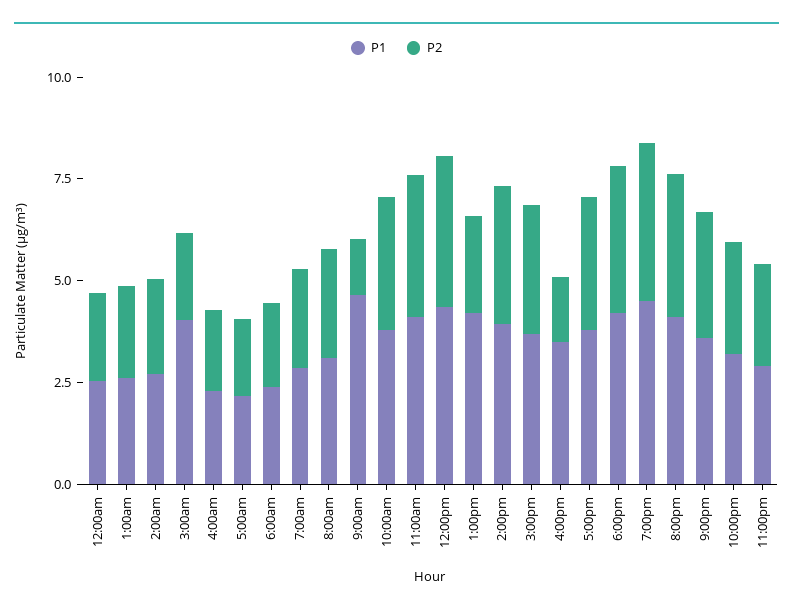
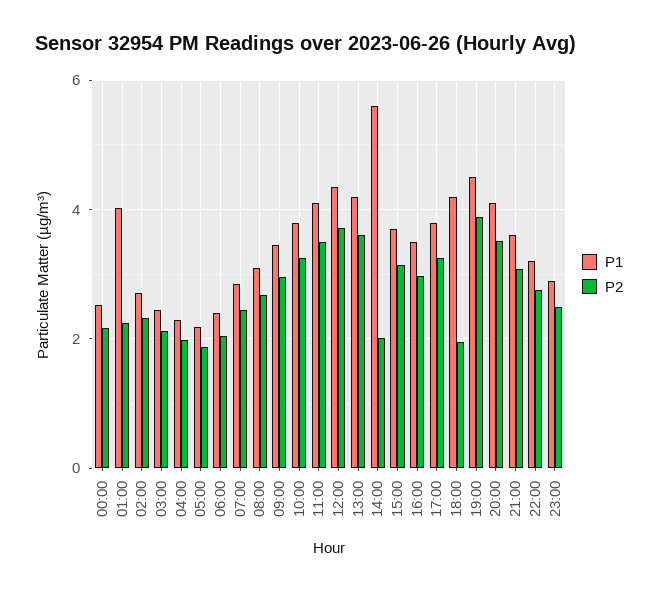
  {
    "P1": {
      "12:00am": 2.6,
-     "1:00am": 2.5,
+     "1:00am": 4,
      "2:00am": 2.8,
-     "3:00am": 4,
+     "3:00am": 2.4,
      "4:00am": 2.4,
      "5:00am": 2.2,
      "6:00am": 2.4,
      "7:00am": 2.8,
      "8:00am": 3.2,
-     "9:00am": 4.5,
+     "9:00am": 3.4,
      "10:00am": 3.8,
      "11:00am": 4.2,
      "12:00pm": 4.4,
      "1:00pm": 4.2,
-     "2:00pm": 4,
+     "2:00pm": 5.6,
      "3:00pm": 3.8,
      "4:00pm": 3.6,
      "5:00pm": 3.8,
      "6:00pm": 4.2,
      "7:00pm": 4.6,
      "8:00pm": 4.2,
      "9:00pm": 3.6,
      "10:00pm": 3.2,
      "11:00pm": 3
    },
    "P2": {
      "12:00am": 2.2,
      "1:00am": 2.2,
      "2:00am": 2.4,
      "3:00am": 2.2,
      "4:00am": 2,
      "5:00am": 1.8,
      "6:00am": 2,
      "7:00am": 2.4,
      "8:00am": 2.6,
-     "9:00am": 1.5,
+     "9:00am": 3,
      "10:00am": 3.2,
      "11:00am": 3.6,
      "12:00pm": 3.8,
-     "1:00pm": 2.5,
+     "1:00pm": 3.6,
-     "2:00pm": 3.5,
+     "2:00pm": 2,
      "3:00pm": 3.2,
-     "4:00pm": 1.5,
+     "4:00pm": 3,
      "5:00pm": 3.2,
-     "6:00pm": 3.5,
+     "6:00pm": 2,
      "7:00pm": 3.8,
      "8:00pm": 3.6,
      "9:00pm": 3,
      "10:00pm": 2.8,
      "11:00pm": 2.6
    }
  }

